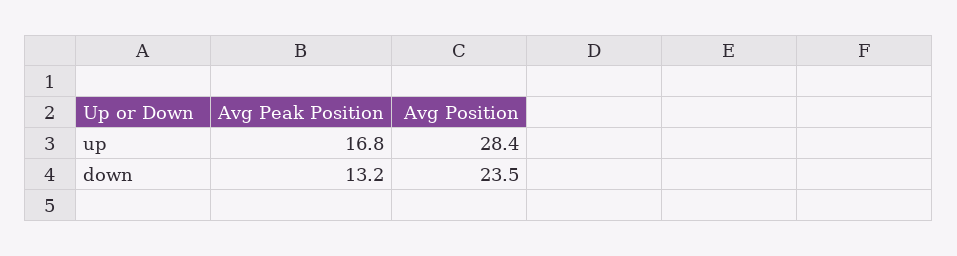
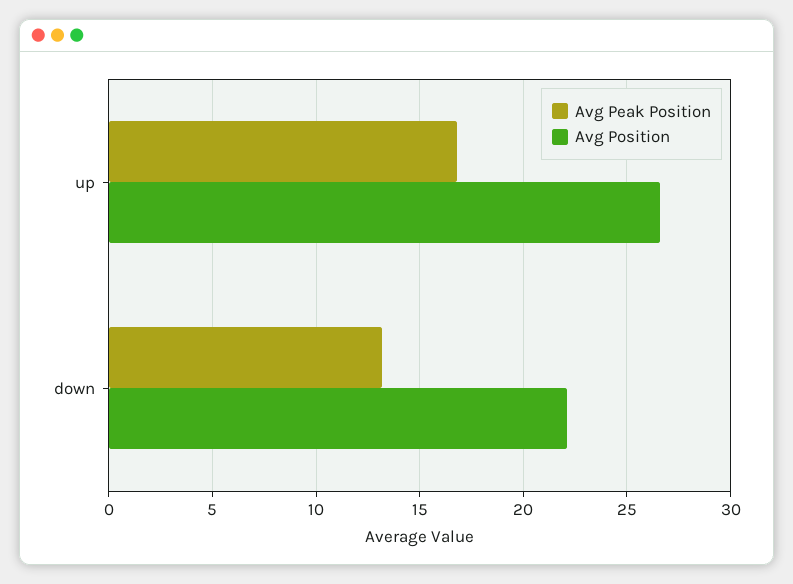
  {
    "Avg Peak Position": {
      "up": 16.8,
      "down": 13.2
    },
    "Avg Position": {
-     "up": 28.4,
+     "up": 26.5,
-     "down": 23.5
+     "down": 22
    }
  }

